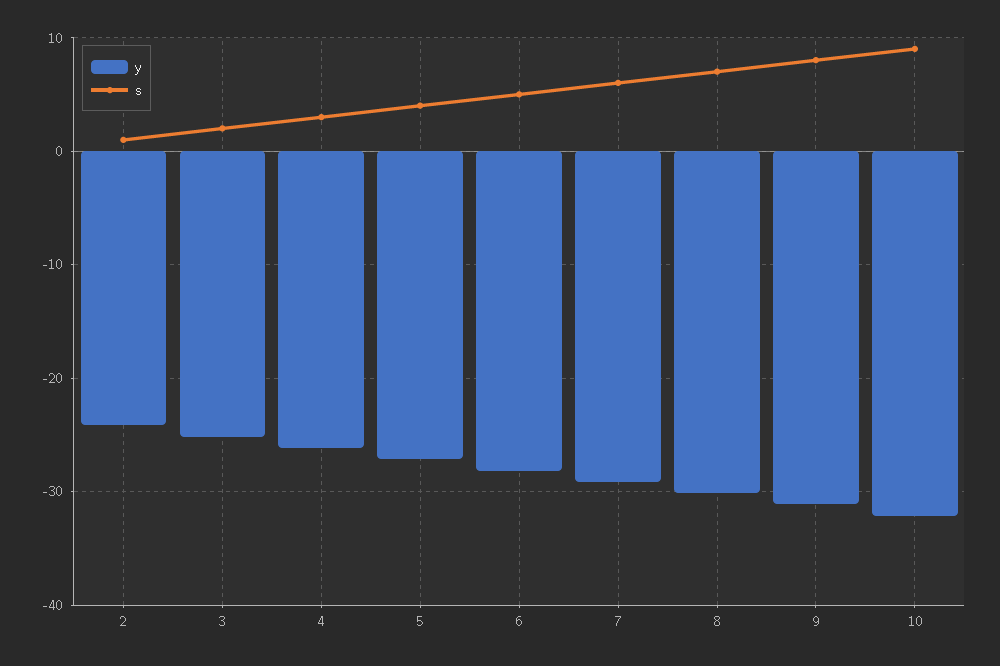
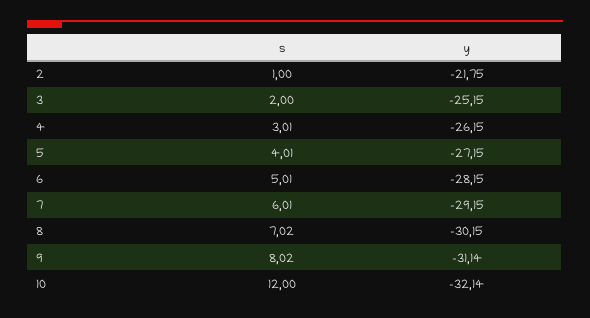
  {
    "y": {
-     "2": -24,
+     "2": -21.75,
      "3": -25.15,
      "4": -26.15,
      "5": -27.15,
      "6": -28.15,
      "7": -29.15,
      "8": -30.15,
      "9": -31.14,
      "10": -32.14
    },
    "s": {
      "2": 1,
      "3": 2,
      "4": 3.01,
      "5": 4.01,
      "6": 5.01,
      "7": 6.01,
      "8": 7.02,
      "9": 8.02,
-     "10": 9
+     "10": 12
    }
  }

